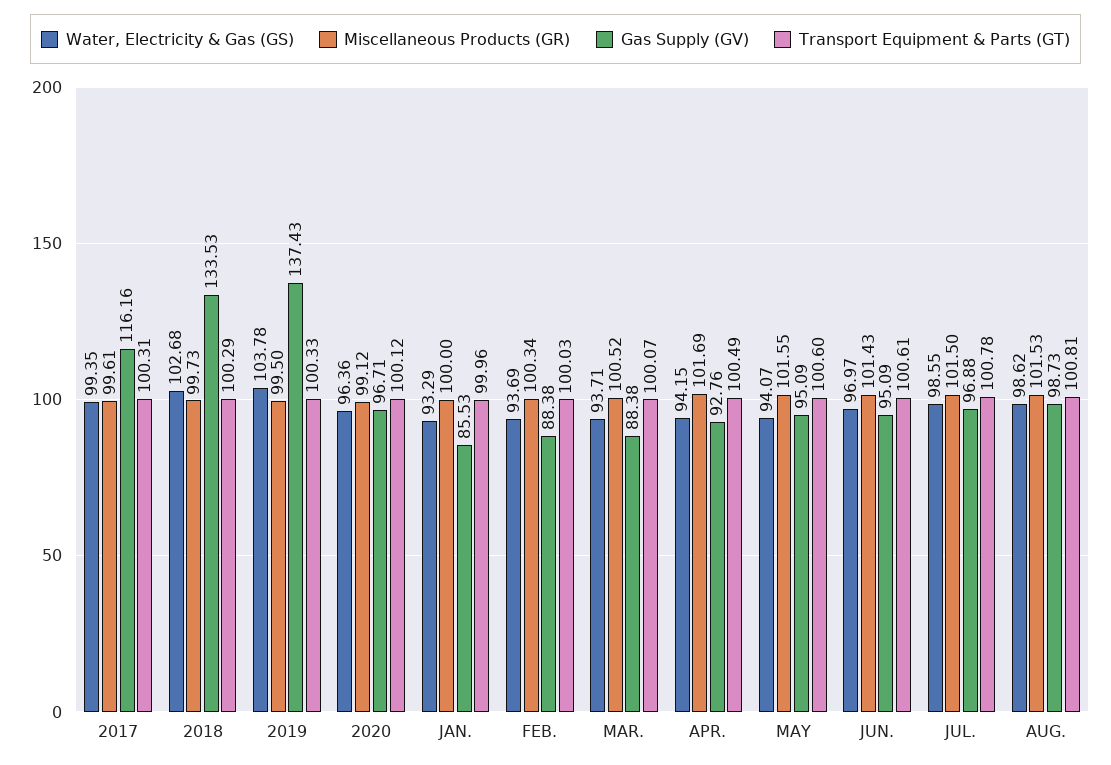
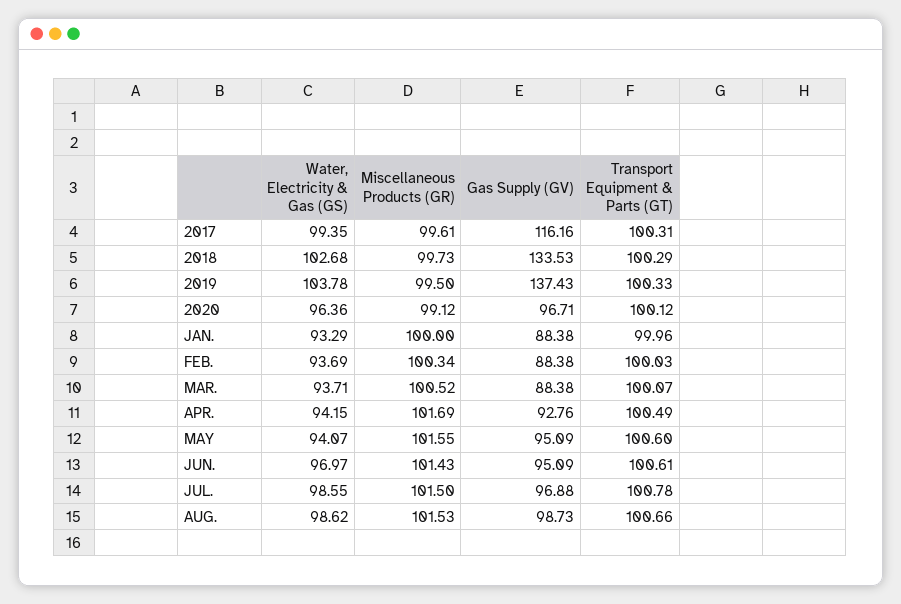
  {
    "Water, Electricity & Gas (GS)": {
      "2017": 99.35,
      "2018": 102.68,
      "2019": 103.78,
      "2020": 96.36,
      "JAN.": 93.29,
      "FEB.": 93.69,
      "MAR.": 93.71,
      "APR.": 94.15,
      "MAY": 94.07,
      "JUN.": 96.97,
      "JUL.": 98.55,
      "AUG.": 98.62
    },
    "Miscellaneous Products (GR)": {
      "2017": 99.61,
      "2018": 99.73,
      "2019": 99.5,
      "2020": 99.12,
      "JAN.": 100,
      "FEB.": 100.34,
      "MAR.": 100.52,
      "APR.": 101.69,
      "MAY": 101.55,
      "JUN.": 101.43,
      "JUL.": 101.5,
      "AUG.": 101.53
    },
    "Gas Supply (GV)": {
      "2017": 116.16,
      "2018": 133.53,
      "2019": 137.43,
      "2020": 96.71,
-     "JAN.": 85.53,
+     "JAN.": 88.38,
      "FEB.": 88.38,
      "MAR.": 88.38,
      "APR.": 92.76,
      "MAY": 95.09,
      "JUN.": 95.09,
      "JUL.": 96.88,
      "AUG.": 98.73
    },
    "Transport Equipment & Parts (GT)": {
      "2017": 100.31,
      "2018": 100.29,
      "2019": 100.33,
      "2020": 100.12,
      "JAN.": 99.96,
      "FEB.": 100.03,
      "MAR.": 100.07,
      "APR.": 100.49,
      "MAY": 100.6,
      "JUN.": 100.61,
      "JUL.": 100.78,
-     "AUG.": 100.81
+     "AUG.": 100.66
    }
  }

